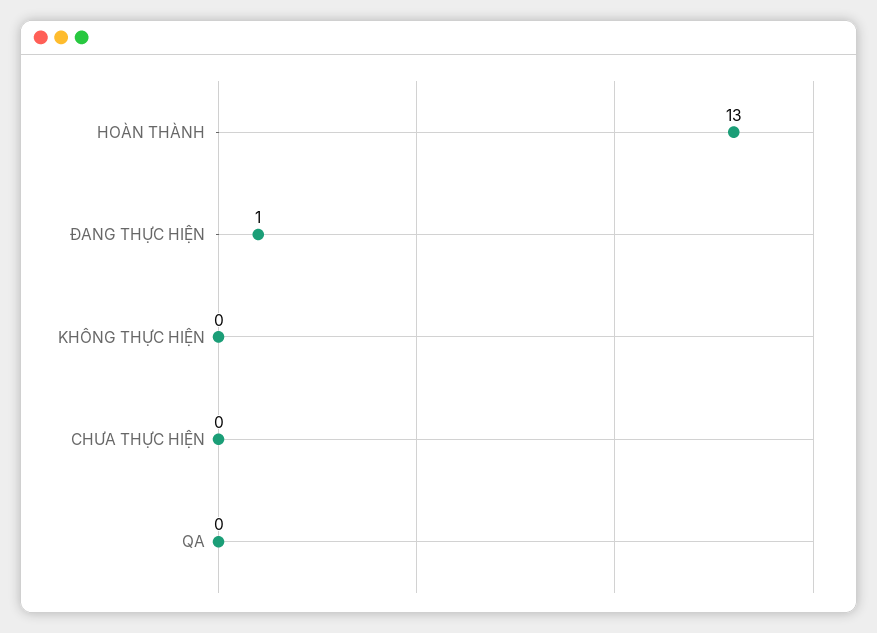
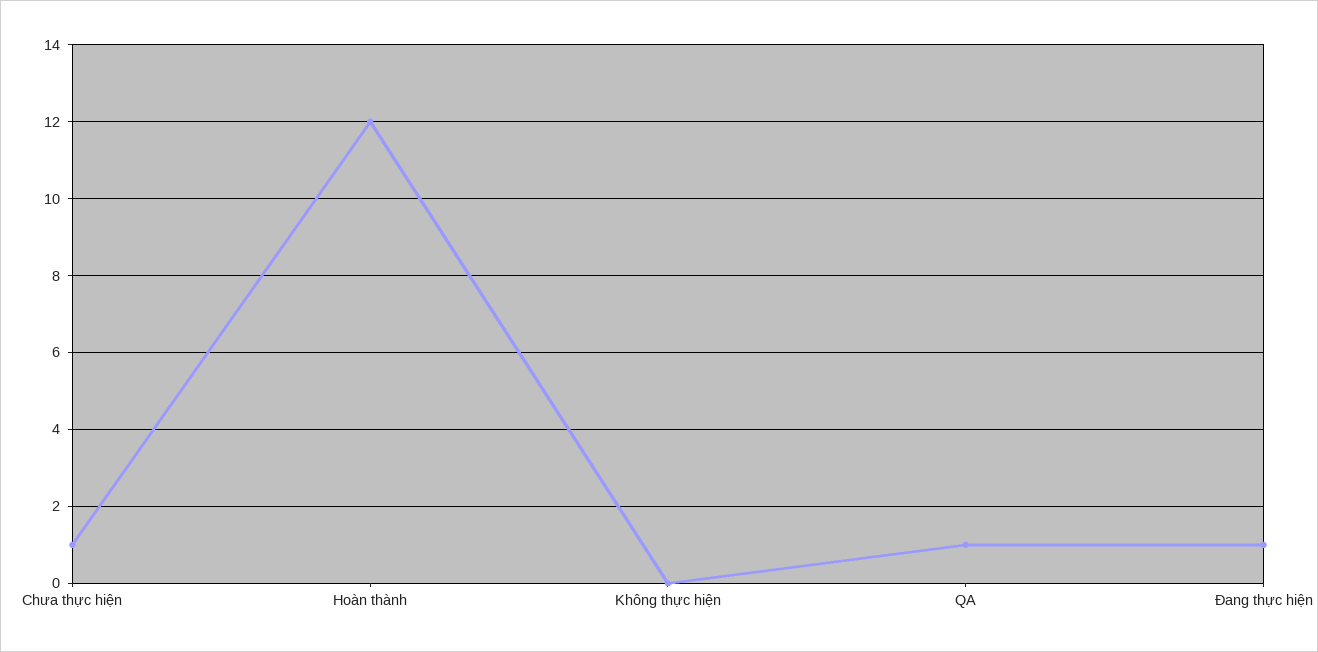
  {
-   "HOÀN THÀNH": 13,
+   "HOÀN THÀNH": 12,
    "ĐANG THỰC HIỆN": 1,
    "KHÔNG THỰC HIỆN": 0,
-   "CHƯA THỰC HIỆN": 0,
+   "CHƯA THỰC HIỆN": 1,
-   "QA": 0
+   "QA": 1
  }

